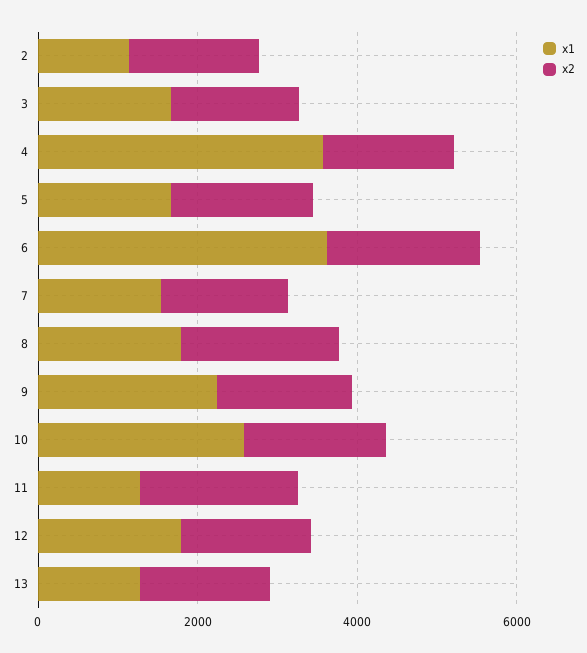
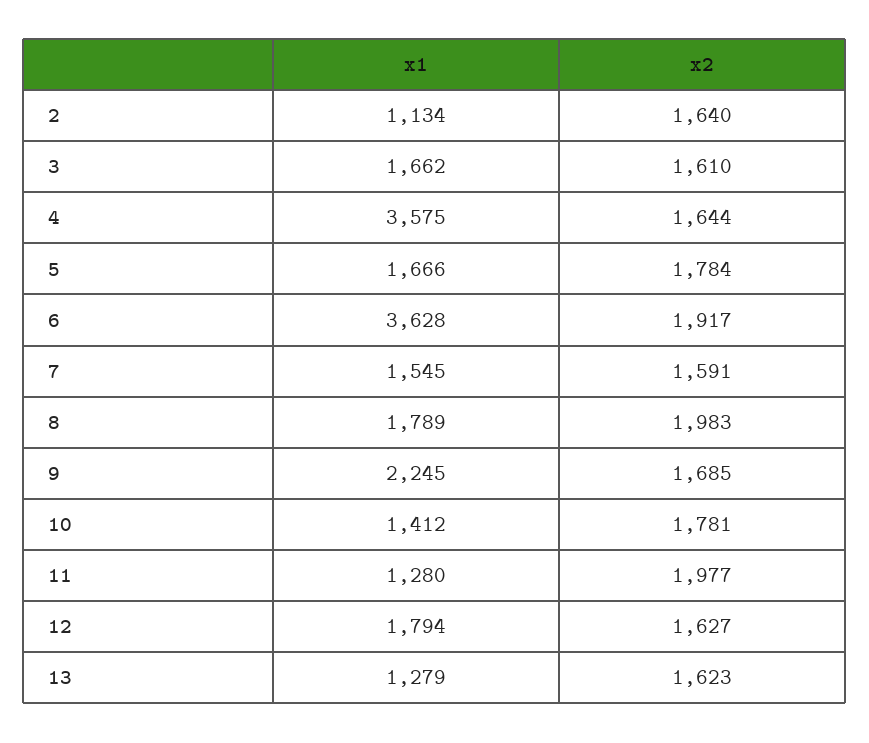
  {
    "x1": {
      "2": 1134,
      "3": 1662,
      "4": 3575,
      "5": 1666,
      "6": 3628,
      "7": 1545,
      "8": 1789,
      "9": 2245,
-     "10": 2500,
+     "10": 1412,
      "11": 1280,
      "12": 1794,
      "13": 1279
    },
    "x2": {
      "2": 1640,
      "3": 1610,
      "4": 1644,
      "5": 1784,
      "6": 1917,
      "7": 1591,
      "8": 1983,
      "9": 1685,
      "10": 1781,
      "11": 1977,
      "12": 1627,
      "13": 1623
    }
  }

